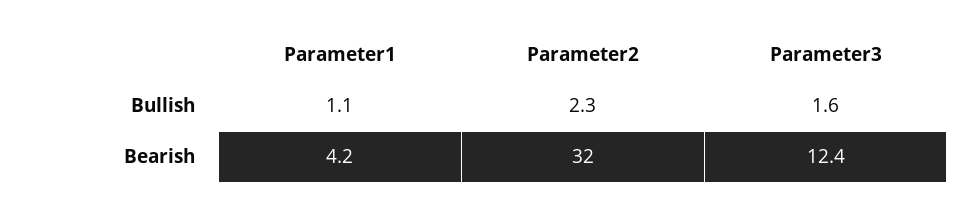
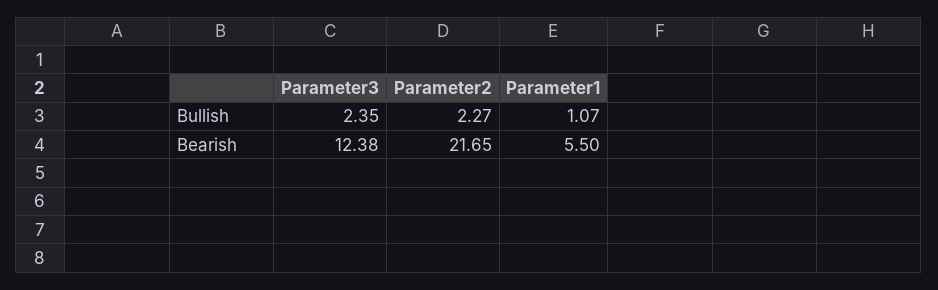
  {
    "Parameter1": {
      "Bullish": 1.07,
-     "Bearish": 4.2
+     "Bearish": 5.5
    },
    "Parameter2": {
      "Bullish": 2.27,
-     "Bearish": 32
+     "Bearish": 21.65
    },
    "Parameter3": {
-     "Bullish": 1.6,
+     "Bullish": 2.35,
      "Bearish": 12.38
    }
  }

